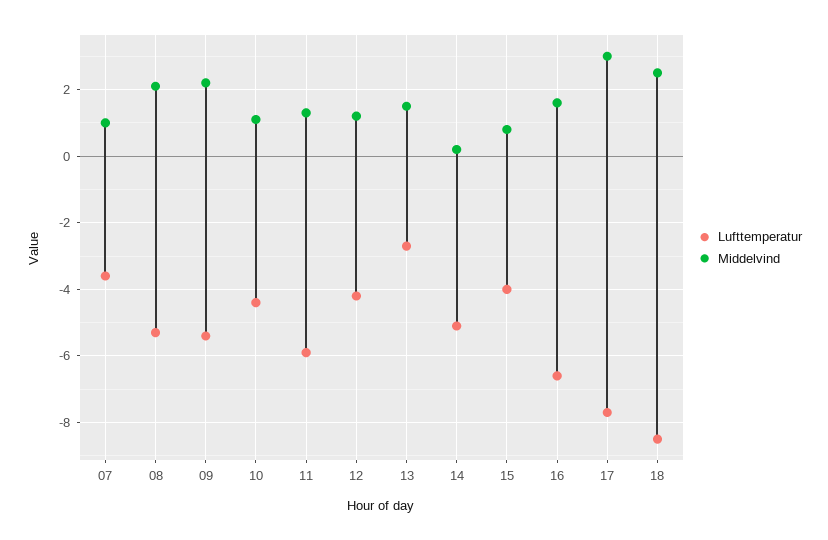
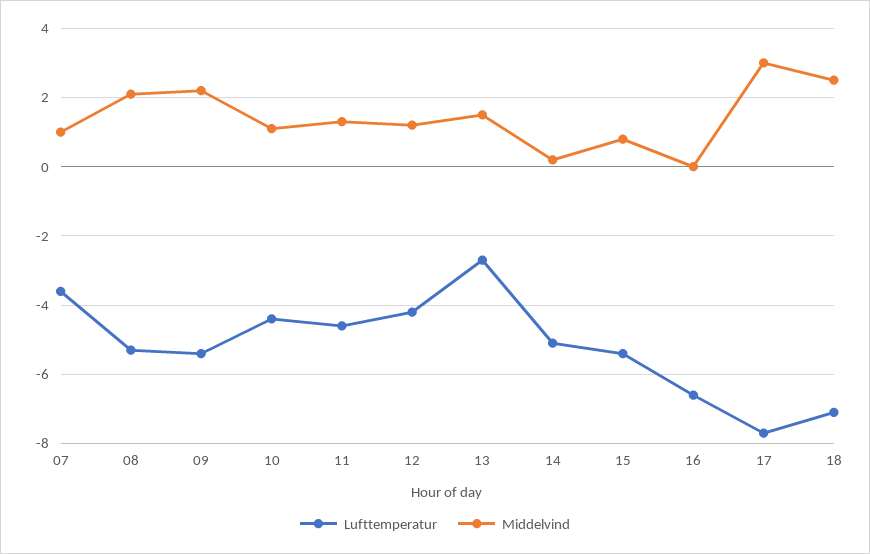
  {
    "Lufttemperatur": {
      "07": -3.5,
      "08": -5.5,
      "09": -5.5,
      "10": -4.5,
-     "11": -6,
+     "11": -4.5,
      "12": -4,
      "13": -2.5,
      "14": -5,
-     "15": -4,
+     "15": -5.5,
      "16": -6.5,
      "17": -7.5,
-     "18": -8.5
+     "18": -7
    },
    "Middelvind": {
      "07": 1,
      "08": 2,
      "09": 2,
      "10": 1,
      "11": 1.5,
      "12": 1,
      "13": 1.5,
      "14": 0,
      "15": 1,
-     "16": 1.5,
+     "16": 0,
      "17": 3,
      "18": 2.5
    }
  }

